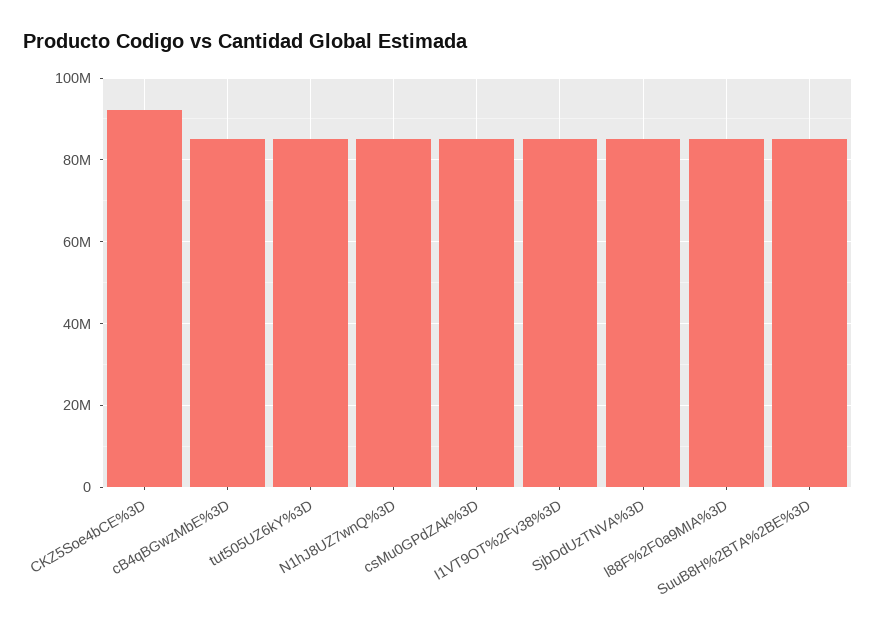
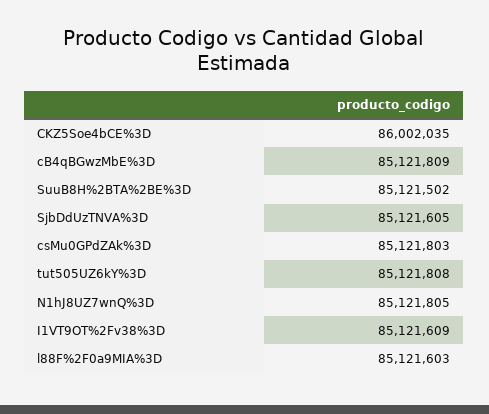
  {
-   "CKZ5Soe4bCE%3D": 92000000,
+   "CKZ5Soe4bCE%3D": 86002035,
    "cB4qBGwzMbE%3D": 85121809,
    "tut505UZ6kY%3D": 85121808,
    "N1hJ8UZ7wnQ%3D": 85121805,
    "csMu0GPdZAk%3D": 85121803,
    "I1VT9OT%2Fv38%3D": 85121609,
    "SjbDdUzTNVA%3D": 85121605,
    "l88F%2F0a9MIA%3D": 85121603,
    "SuuB8H%2BTA%2BE%3D": 85121502
  }

